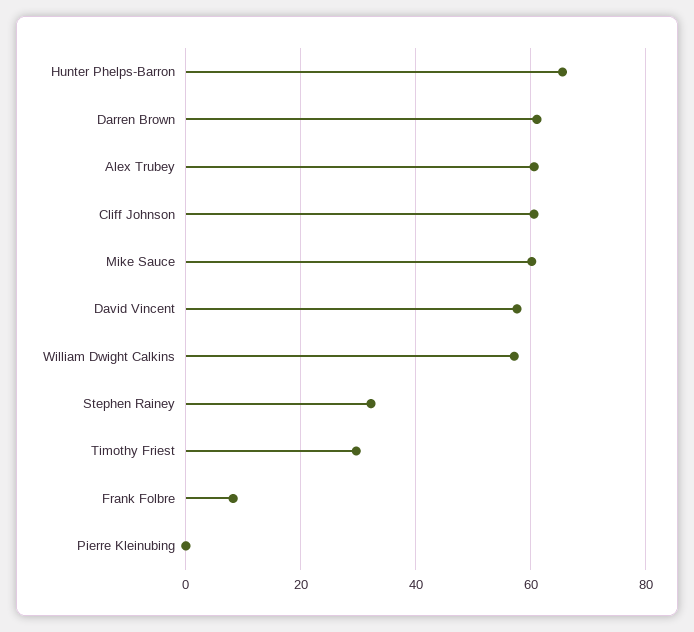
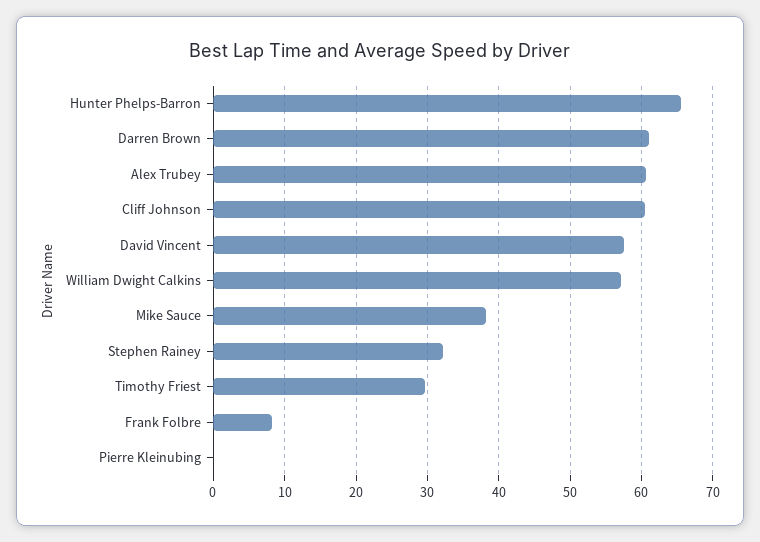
  {
    "Hunter Phelps-Barron": 66,
    "Darren Brown": 61,
    "Alex Trubey": 61,
    "Cliff Johnson": 61,
-   "Mike Sauce": 60,
+   "Mike Sauce": 38,
    "David Vincent": 58,
    "William Dwight Calkins": 57,
    "Stephen Rainey": 32,
    "Timothy Friest": 30,
    "Frank Folbre": 8,
    "Pierre Kleinubing": 0
  }

